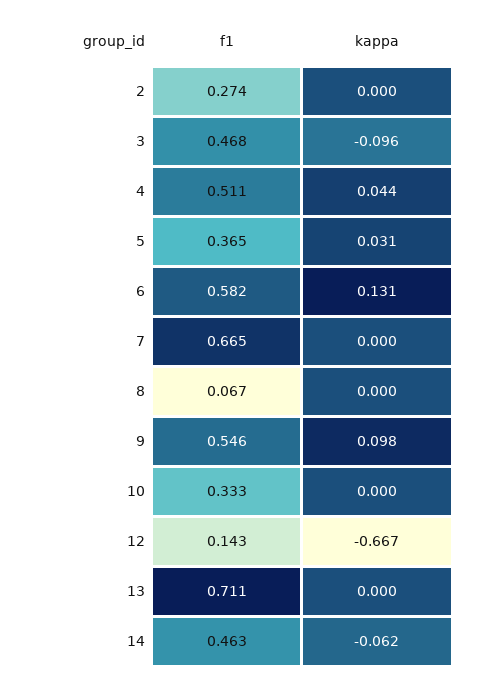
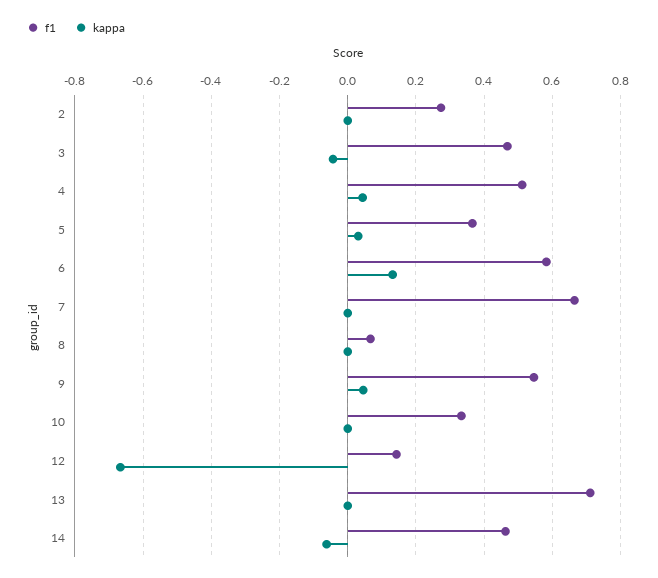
  {
    "f1": {
      "2": 0.274,
      "3": 0.468,
      "4": 0.511,
      "5": 0.365,
      "6": 0.582,
      "7": 0.665,
      "8": 0.067,
      "9": 0.546,
      "10": 0.333,
      "12": 0.143,
      "13": 0.711,
      "14": 0.463
    },
    "kappa": {
      "2": 0,
-     "3": -0.096,
+     "3": -0.04,
      "4": 0.044,
      "5": 0.031,
      "6": 0.131,
      "7": 0,
      "8": 0,
-     "9": 0.098,
+     "9": 0.04,
      "10": 0,
      "12": -0.667,
      "13": 0,
      "14": -0.062
    }
  }

